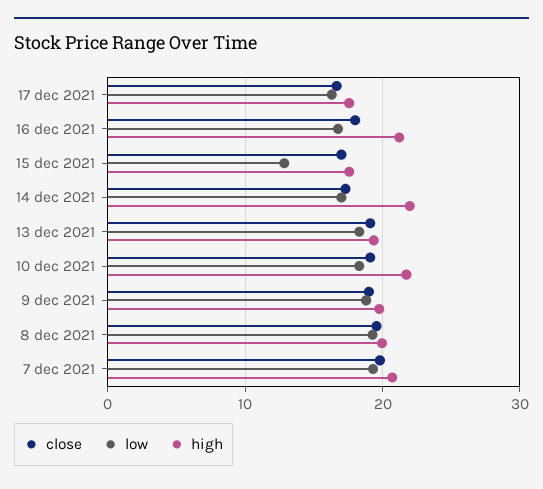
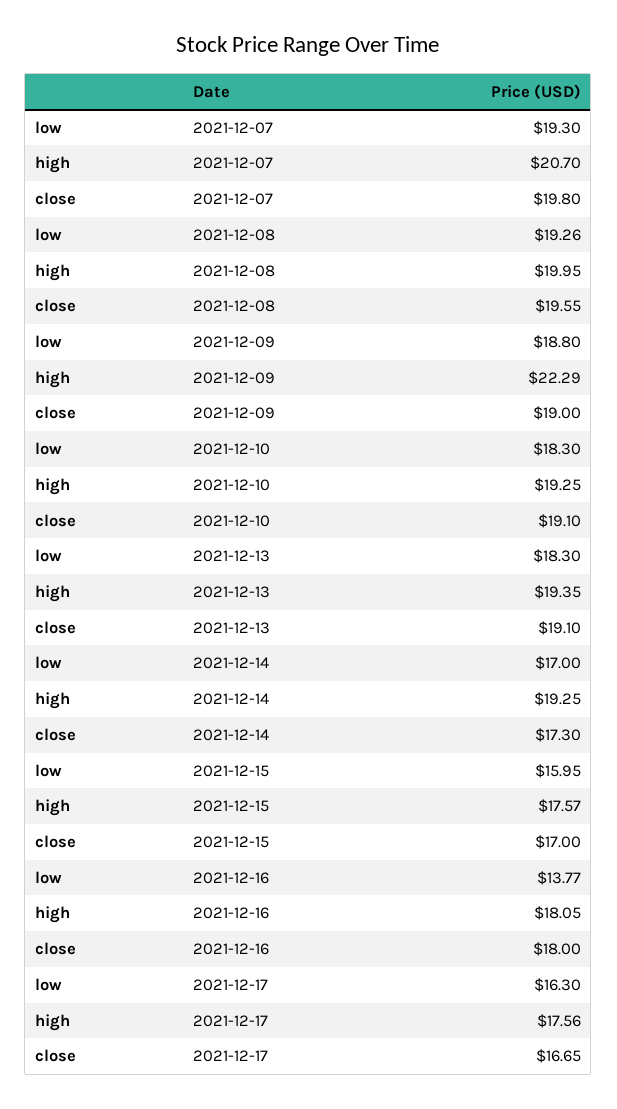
  {
    "close": {
      "17 dec 2021": 16.65,
      "16 dec 2021": 18,
      "15 dec 2021": 17,
      "14 dec 2021": 17.3,
      "13 dec 2021": 19.1,
      "10 dec 2021": 19.1,
      "9 dec 2021": 19,
      "8 dec 2021": 19.55,
      "7 dec 2021": 19.8
    },
    "low": {
      "17 dec 2021": 16.3,
-     "16 dec 2021": 17,
+     "16 dec 2021": 13.77,
-     "15 dec 2021": 13,
+     "15 dec 2021": 15.95,
      "14 dec 2021": 17,
      "13 dec 2021": 18.3,
      "10 dec 2021": 18.3,
      "9 dec 2021": 18.8,
      "8 dec 2021": 19.26,
      "7 dec 2021": 19.3
    },
    "high": {
      "17 dec 2021": 17.56,
-     "16 dec 2021": 21,
+     "16 dec 2021": 18.05,
      "15 dec 2021": 17.57,
-     "14 dec 2021": 22,
+     "14 dec 2021": 19.25,
      "13 dec 2021": 19.35,
-     "10 dec 2021": 22,
+     "10 dec 2021": 19.25,
-     "9 dec 2021": 20,
+     "9 dec 2021": 22.29,
      "8 dec 2021": 19.95,
      "7 dec 2021": 20.7
    }
  }

